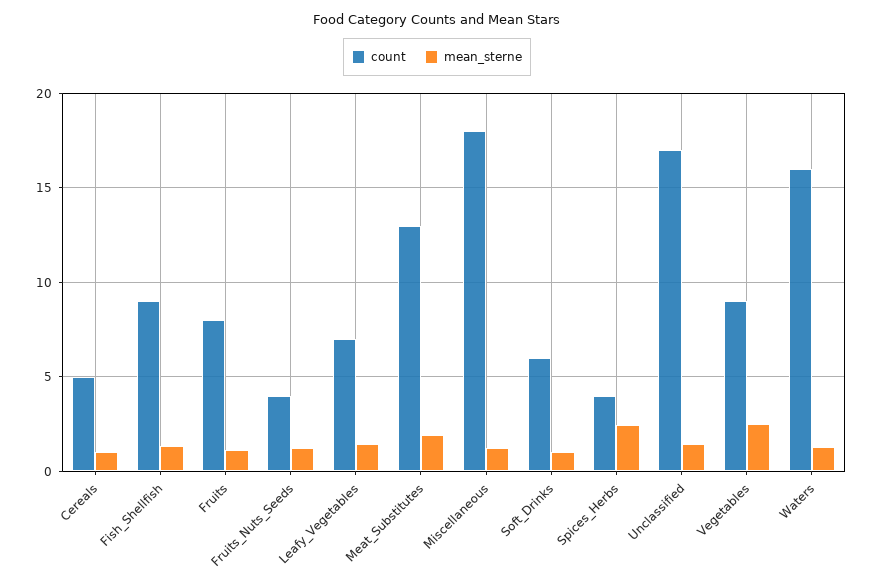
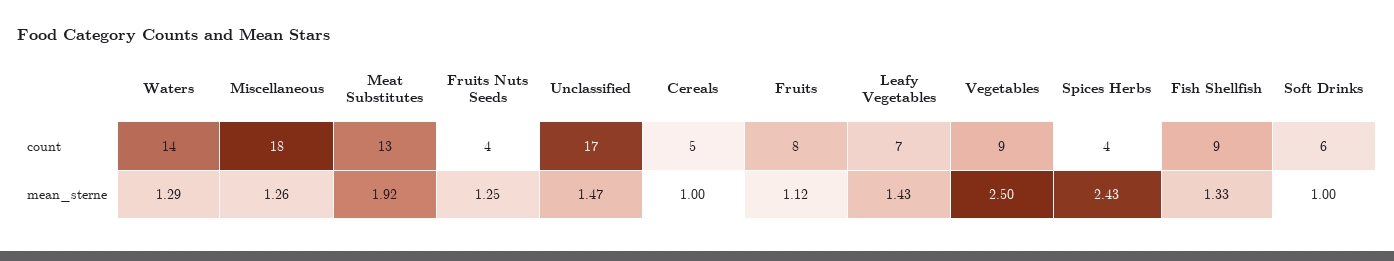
  {
    "count": {
      "Cereals": 5,
      "Fish_Shellfish": 9,
      "Fruits": 8,
      "Fruits_Nuts_Seeds": 4,
      "Leafy_Vegetables": 7,
      "Meat_Substitutes": 13,
      "Miscellaneous": 18,
      "Soft_Drinks": 6,
      "Spices_Herbs": 4,
      "Unclassified": 17,
      "Vegetables": 9,
-     "Waters": 16
+     "Waters": 14
    },
    "mean_sterne": {
      "Cereals": 1,
      "Fish_Shellfish": 1.33,
      "Fruits": 1.12,
      "Fruits_Nuts_Seeds": 1.25,
      "Leafy_Vegetables": 1.43,
      "Meat_Substitutes": 1.92,
      "Miscellaneous": 1.26,
      "Soft_Drinks": 1,
      "Spices_Herbs": 2.43,
      "Unclassified": 1.47,
      "Vegetables": 2.5,
      "Waters": 1.29
    }
  }

